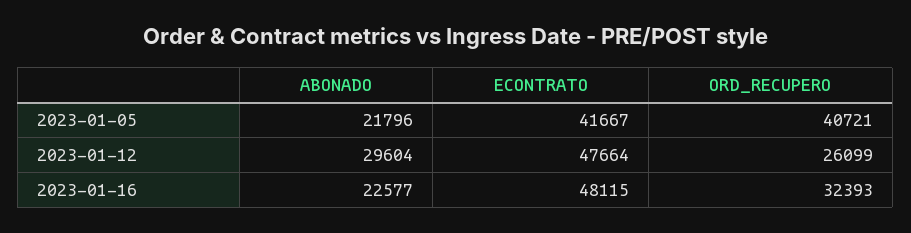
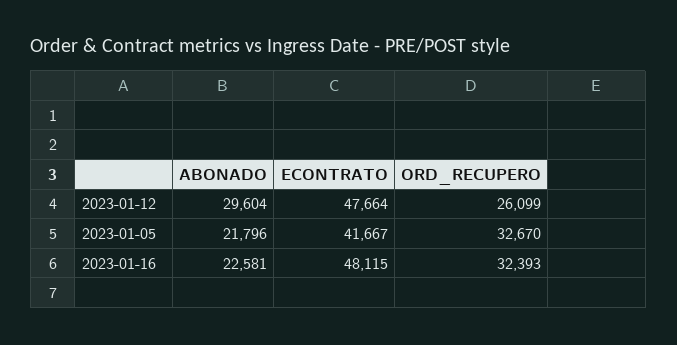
  {
    "ABONADO": {
      "2023-01-05": 21796,
      "2023-01-12": 29604,
-     "2023-01-16": 22577
+     "2023-01-16": 22581
    },
    "ECONTRATO": {
      "2023-01-05": 41667,
      "2023-01-12": 47664,
      "2023-01-16": 48115
    },
    "ORD_RECUPERO": {
-     "2023-01-05": 40721,
+     "2023-01-05": 32670,
      "2023-01-12": 26099,
      "2023-01-16": 32393
    }
  }

